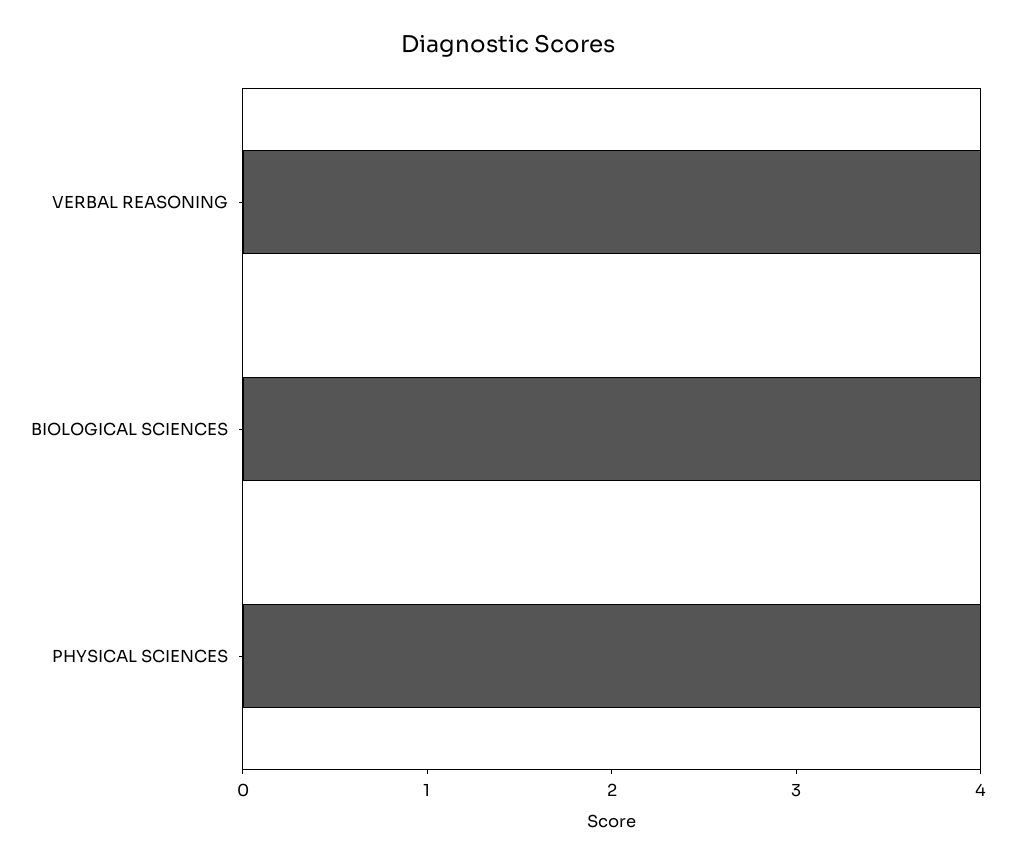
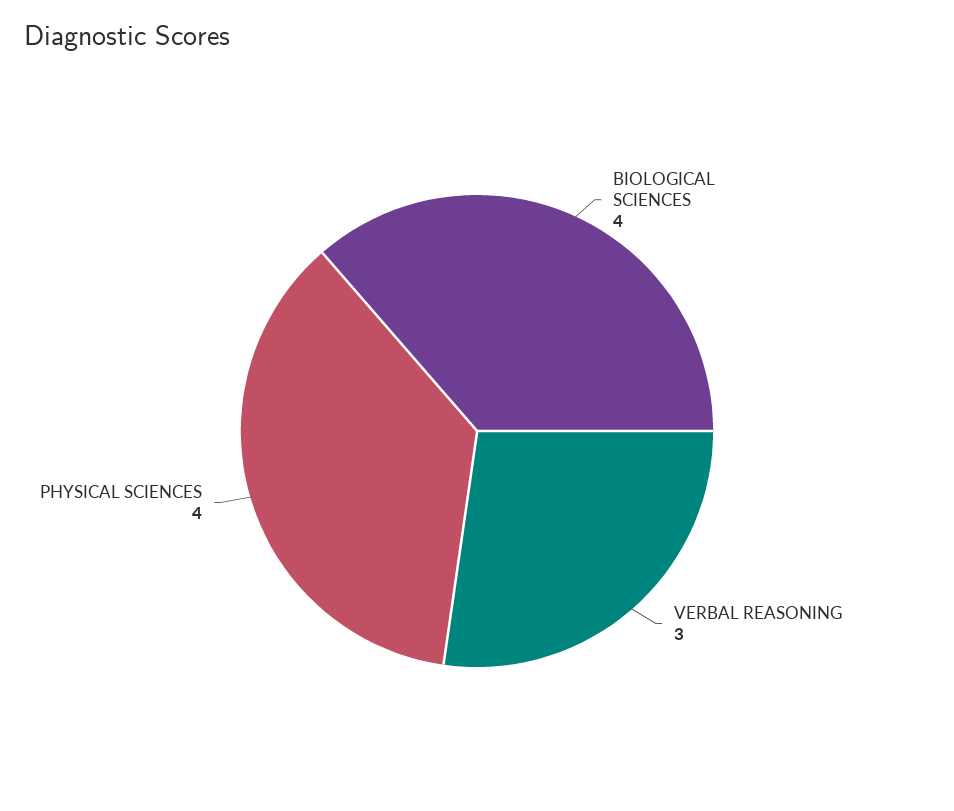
  {
-   "VERBAL REASONING": 4,
+   "VERBAL REASONING": 3,
    "BIOLOGICAL SCIENCES": 4,
    "PHYSICAL SCIENCES": 4
  }

